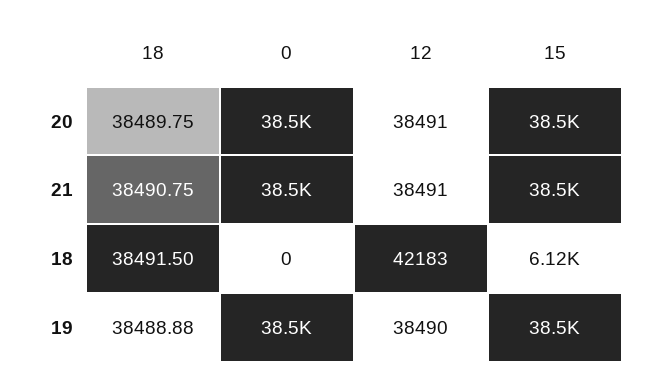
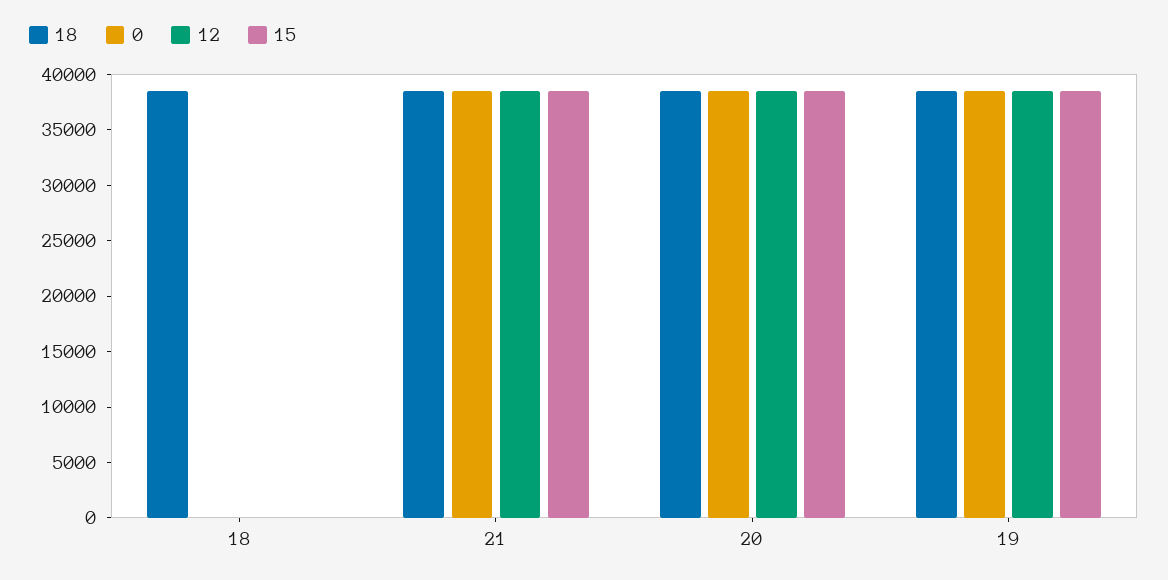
  {
    "18": {
      "20": 38489.75,
      "21": 38490.75,
      "18": 38491.5,
      "19": 38488.88
    },
    "0": {
      "20": 38500,
      "21": 38500,
      "18": 0,
      "19": 38500
    },
    "12": {
      "20": 38491,
      "21": 38491,
-     "18": 42183,
+     "18": 0,
      "19": 38490
    },
    "15": {
      "20": 38500,
      "21": 38500,
-     "18": 6120,
+     "18": 0,
      "19": 38500
    }
  }

